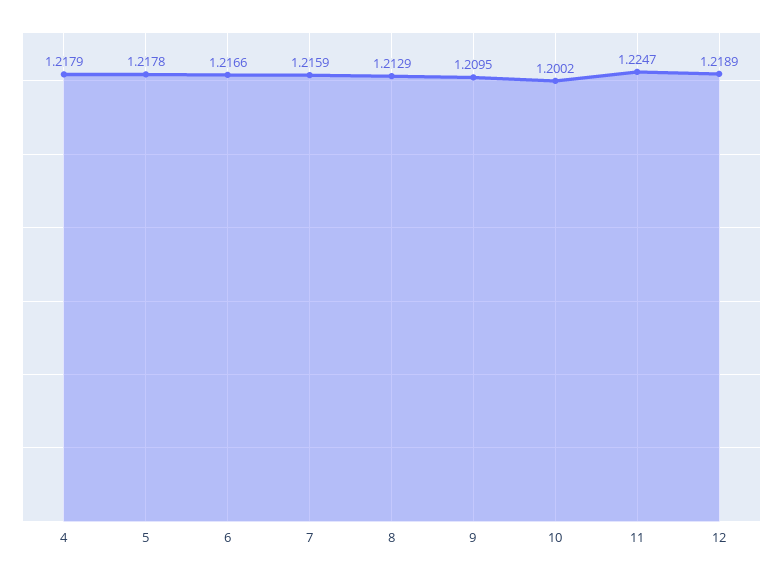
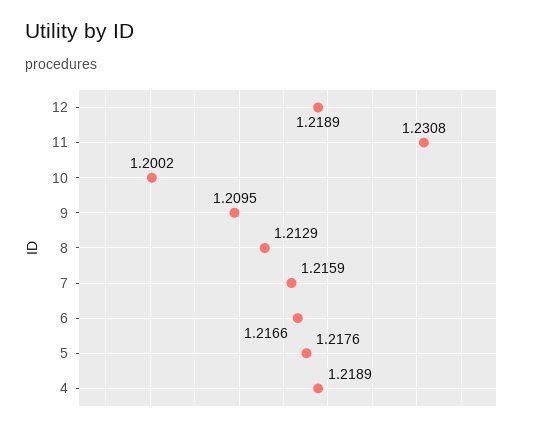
  {
-   "4": 1.2179,
+   "4": 1.2189,
-   "5": 1.2178,
+   "5": 1.2176,
    "6": 1.2166,
    "7": 1.2159,
    "8": 1.2129,
    "9": 1.2095,
    "10": 1.2002,
-   "11": 1.2247,
+   "11": 1.2308,
    "12": 1.2189
  }

